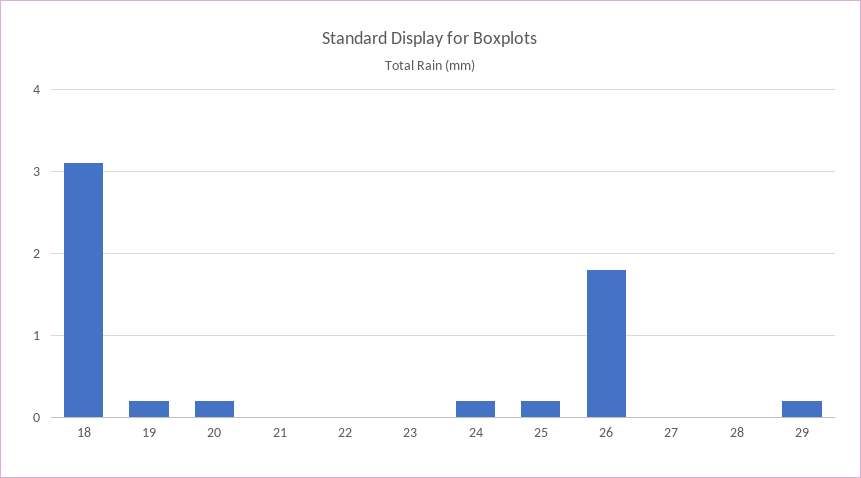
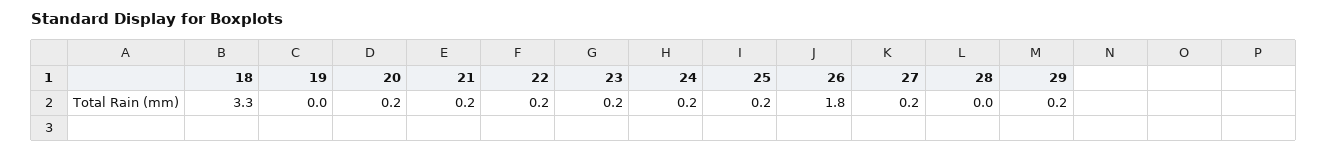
  {
-   "18": 3.1,
+   "18": 3.3,
-   "19": 0.2,
+   "19": 0,
    "20": 0.2,
-   "21": 0,
+   "21": 0.2,
-   "22": 0,
+   "22": 0.2,
-   "23": 0,
+   "23": 0.2,
    "24": 0.2,
    "25": 0.2,
    "26": 1.8,
-   "27": 0,
+   "27": 0.2,
    "28": 0,
    "29": 0.2
  }

